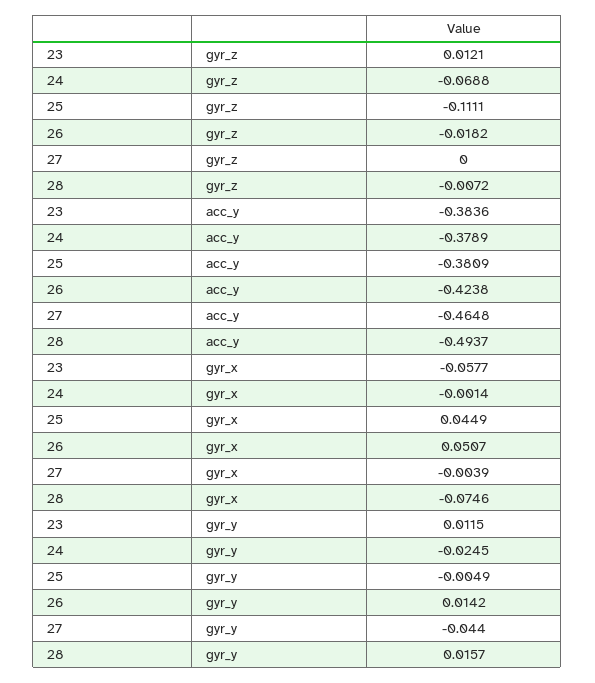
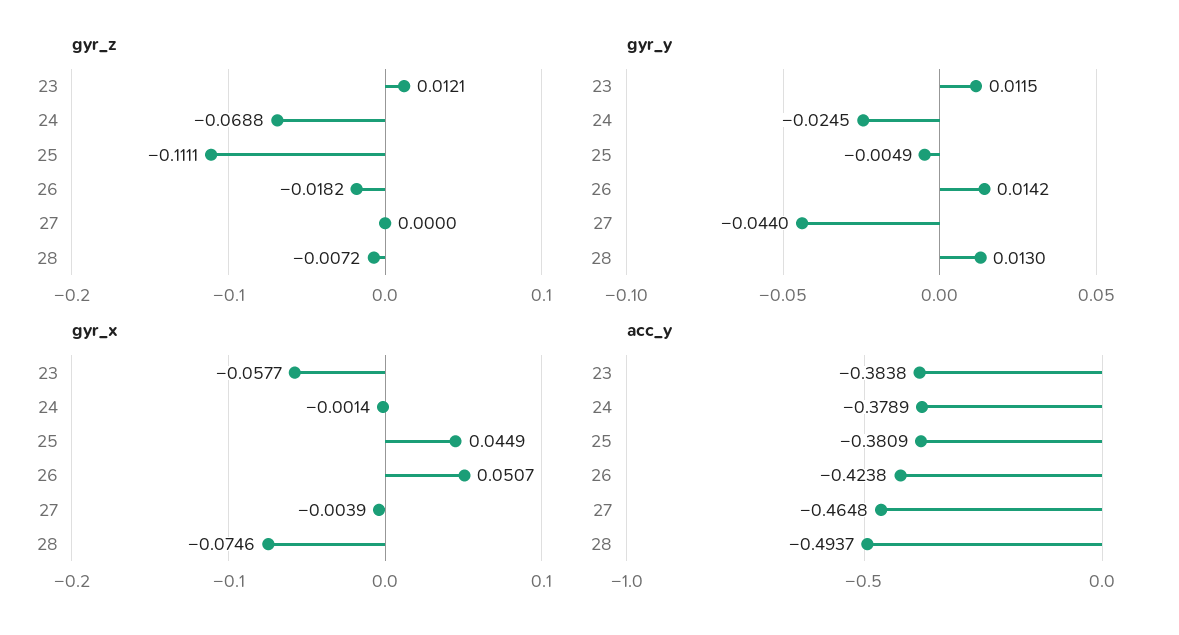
  {
    "gyr_z": {
      "23": 0.0121,
      "24": -0.0688,
      "25": -0.1111,
      "26": -0.0182,
      "27": 0,
      "28": -0.0072
    },
    "acc_y": {
-     "23": -0.3836,
+     "23": -0.3838,
      "24": -0.3789,
      "25": -0.3809,
      "26": -0.4238,
      "27": -0.4648,
      "28": -0.4937
    },
    "gyr_x": {
      "23": -0.0577,
      "24": -0.0014,
      "25": 0.0449,
      "26": 0.0507,
      "27": -0.0039,
      "28": -0.0746
    },
    "gyr_y": {
      "23": 0.0115,
      "24": -0.0245,
      "25": -0.0049,
      "26": 0.0142,
      "27": -0.044,
-     "28": 0.0157
+     "28": 0.013
    }
  }

